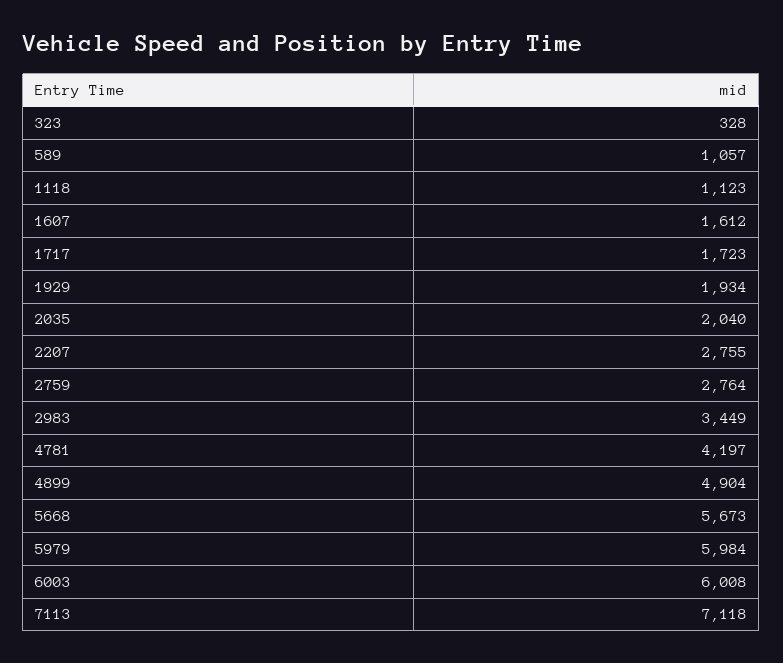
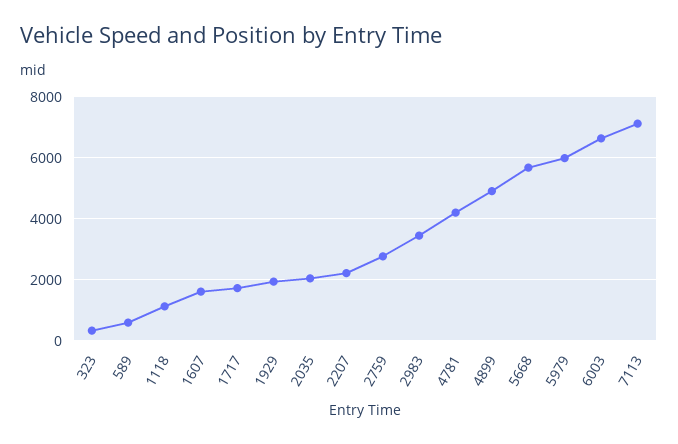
  {
    "323": 328,
-   "589": 1057,
+   "589": 600,
    "1118": 1123,
    "1607": 1612,
    "1717": 1723,
    "1929": 1934,
    "2035": 2040,
-   "2207": 2755,
+   "2207": 2200,
    "2759": 2764,
    "2983": 3449,
    "4781": 4197,
    "4899": 4904,
    "5668": 5673,
    "5979": 5984,
-   "6003": 6008,
+   "6003": 6600,
    "7113": 7118
  }

